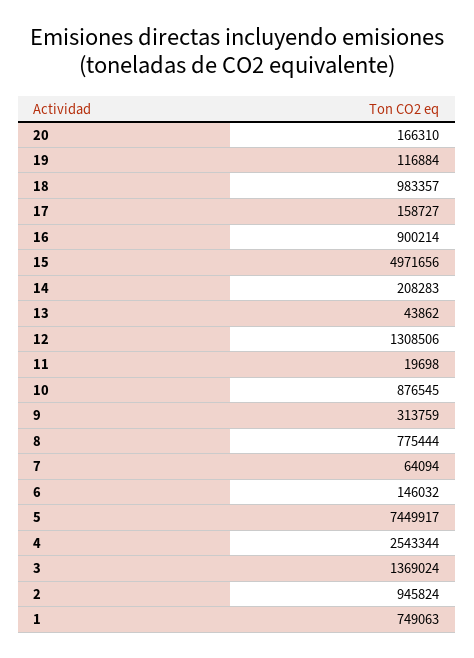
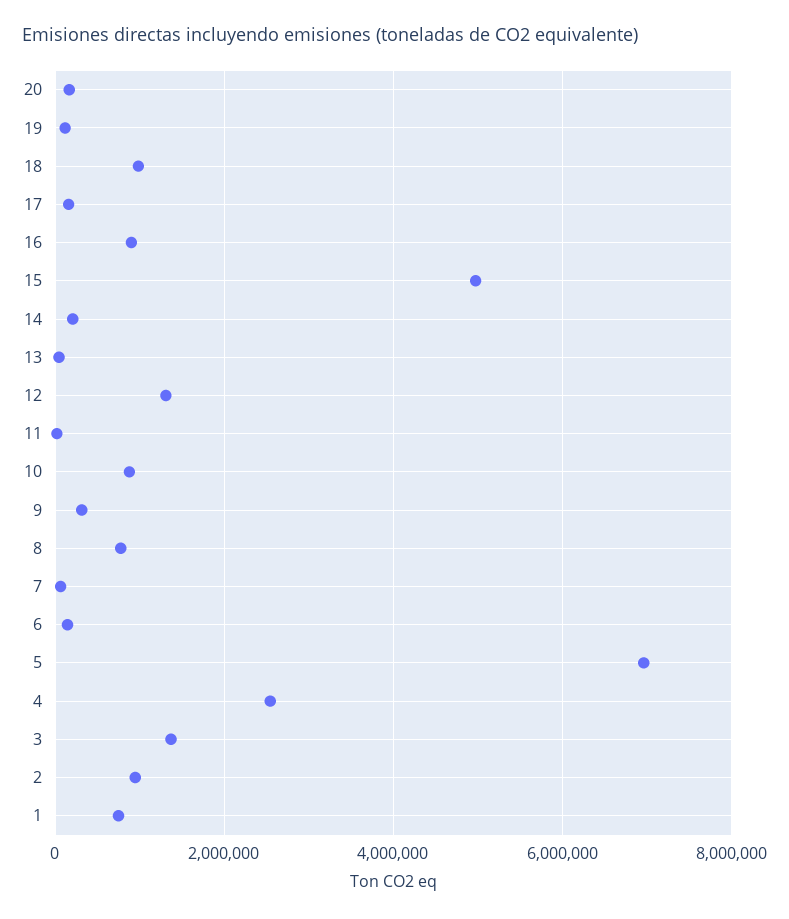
  {
    "20": 166310,
    "19": 116884,
    "18": 983357,
    "17": 158727,
    "16": 900214,
    "15": 4971656,
    "14": 208283,
    "13": 43862,
    "12": 1308506,
    "11": 19698,
    "10": 876545,
    "9": 313759,
    "8": 775444,
    "7": 64094,
    "6": 146032,
-   "5": 7449917,
+   "5": 7000000,
    "4": 2543344,
    "3": 1369024,
    "2": 945824,
    "1": 749063
  }

